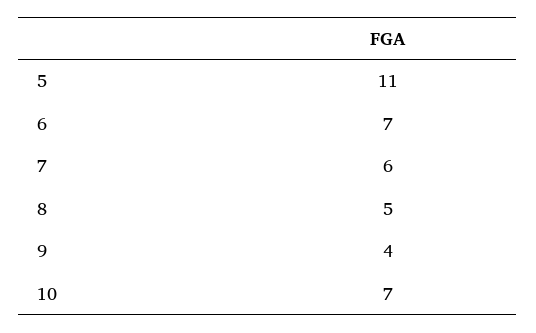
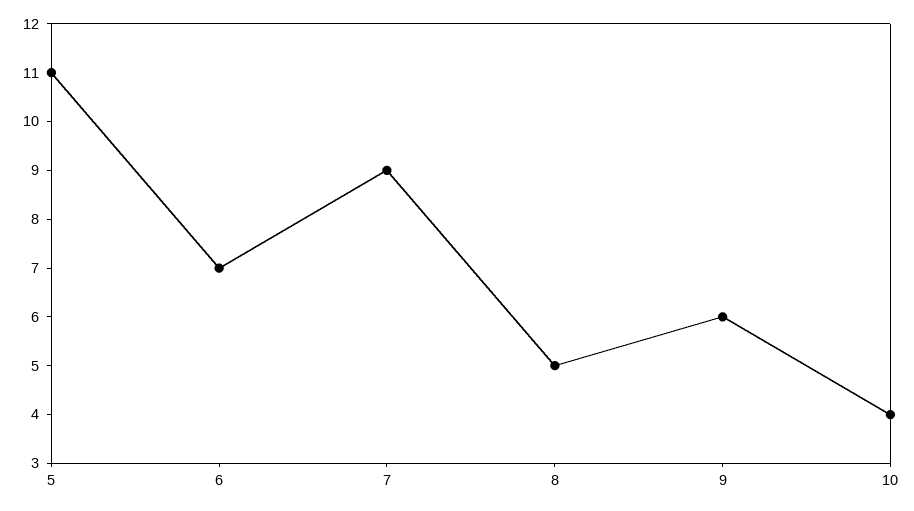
  {
    "5": 11,
    "6": 7,
-   "7": 6,
+   "7": 9,
    "8": 5,
-   "9": 4,
+   "9": 6,
-   "10": 7
+   "10": 4
  }

